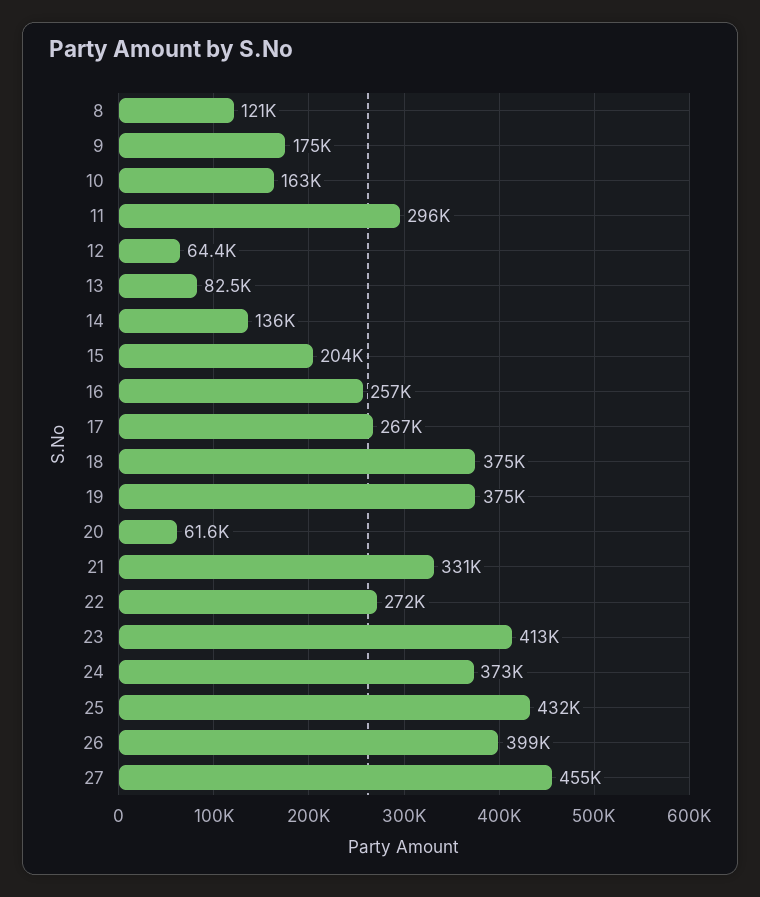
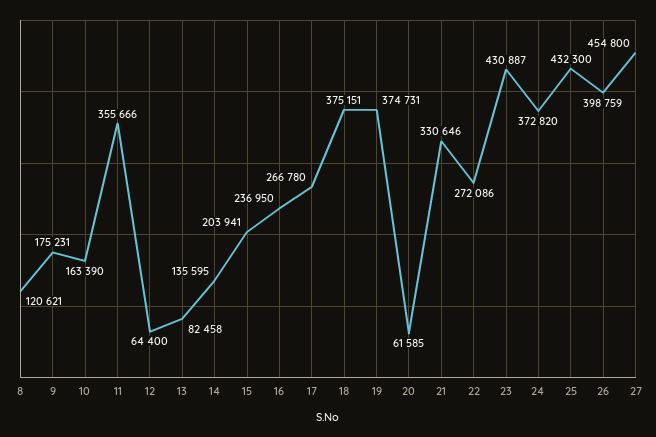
  {
    "8": 120621,
    "9": 175231,
    "10": 163390,
-   "11": 296000,
+   "11": 355666,
    "12": 64400,
    "13": 82458,
    "14": 135595,
    "15": 203941,
-   "16": 257000,
+   "16": 236950,
    "17": 266780,
    "18": 375151,
    "19": 374731,
    "20": 61585,
    "21": 330646,
    "22": 272086,
-   "23": 413000,
+   "23": 430887,
    "24": 372820,
    "25": 432300,
    "26": 398759,
    "27": 454800
  }

